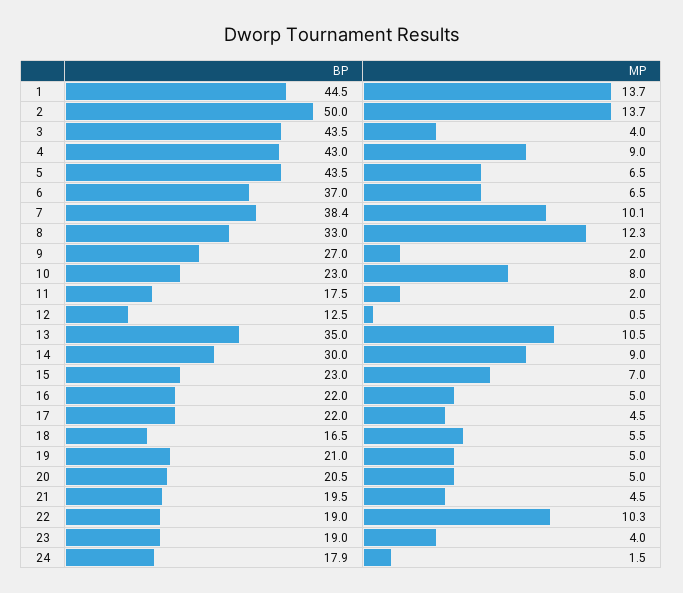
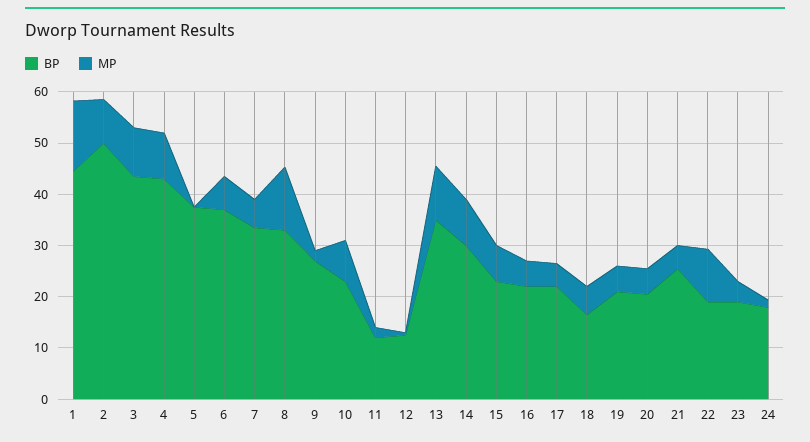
  {
    "BP": {
      "1": 44.5,
      "2": 50,
      "3": 43.5,
      "4": 43,
-     "5": 43.5,
+     "5": 38,
      "6": 37,
-     "7": 38.4,
+     "7": 34,
      "8": 33,
      "9": 27,
      "10": 23,
-     "11": 17.5,
+     "11": 12,
      "12": 12.5,
      "13": 35,
      "14": 30,
      "15": 23,
      "16": 22,
      "17": 22,
      "18": 16.5,
      "19": 21,
      "20": 20.5,
-     "21": 19.5,
+     "21": 26,
      "22": 19,
      "23": 19,
      "24": 17.9
    },
    "MP": {
      "1": 13.7,
-     "2": 13.7,
+     "2": 8,
-     "3": 4,
+     "3": 10,
      "4": 9,
-     "5": 6.5,
+     "5": 0,
      "6": 6.5,
-     "7": 10.1,
+     "7": 6,
      "8": 12.3,
      "9": 2,
      "10": 8,
      "11": 2,
      "12": 0.5,
      "13": 10.5,
      "14": 9,
      "15": 7,
      "16": 5,
      "17": 4.5,
      "18": 5.5,
      "19": 5,
      "20": 5,
      "21": 4.5,
      "22": 10.3,
      "23": 4,
      "24": 1.5
    }
  }

